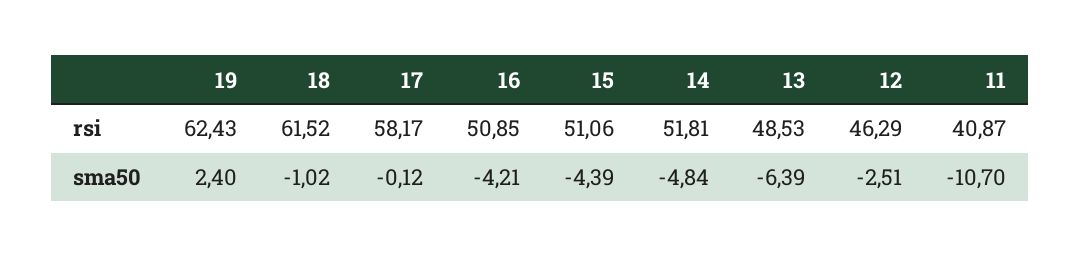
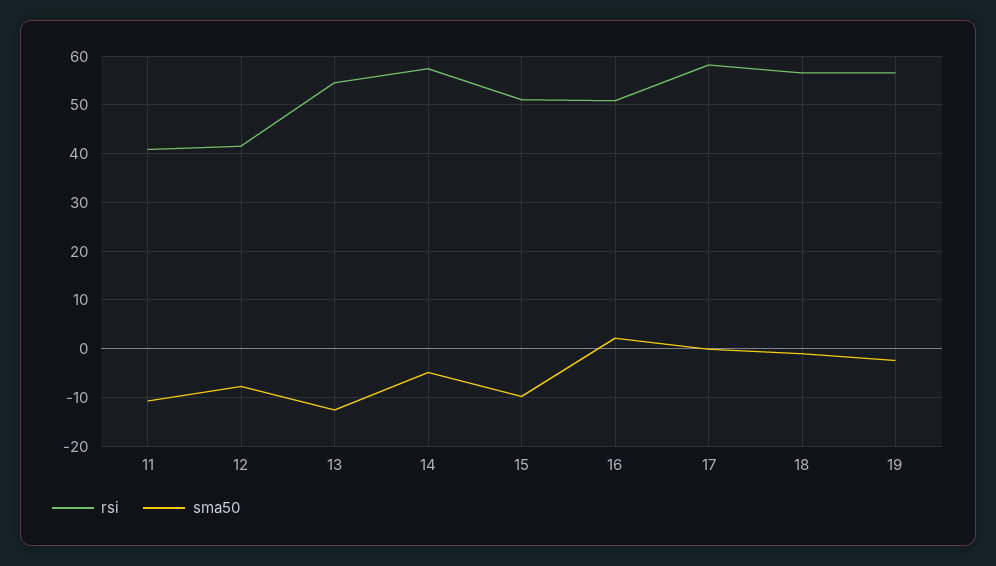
  {
    "rsi": {
-     "19": 62.43,
+     "19": 56,
-     "18": 61.52,
+     "18": 56,
      "17": 58.17,
      "16": 50.85,
      "15": 51.06,
-     "14": 51.81,
+     "14": 58,
-     "13": 48.53,
+     "13": 54,
-     "12": 46.29,
+     "12": 42,
      "11": 40.87
    },
    "sma50": {
-     "19": 2.4,
+     "19": -2,
      "18": -1.02,
      "17": -0.12,
-     "16": -4.21,
+     "16": 2,
-     "15": -4.39,
+     "15": -10,
      "14": -4.84,
-     "13": -6.39,
+     "13": -12,
-     "12": -2.51,
+     "12": -8,
      "11": -10.7
    }
  }

